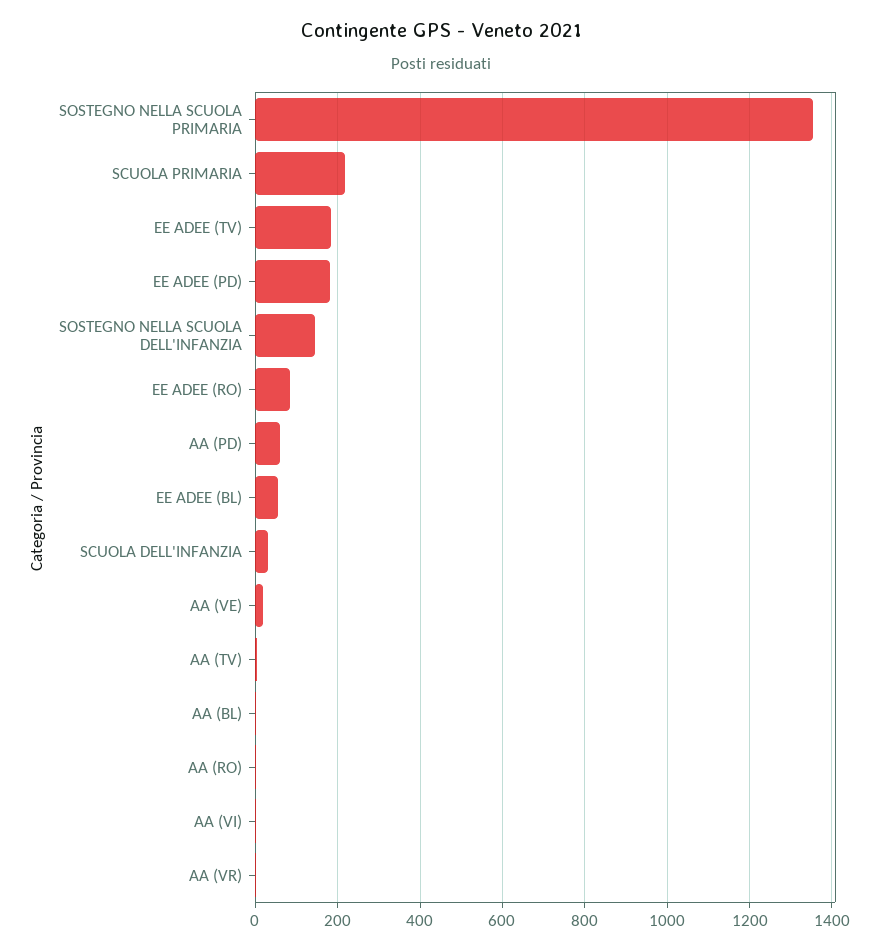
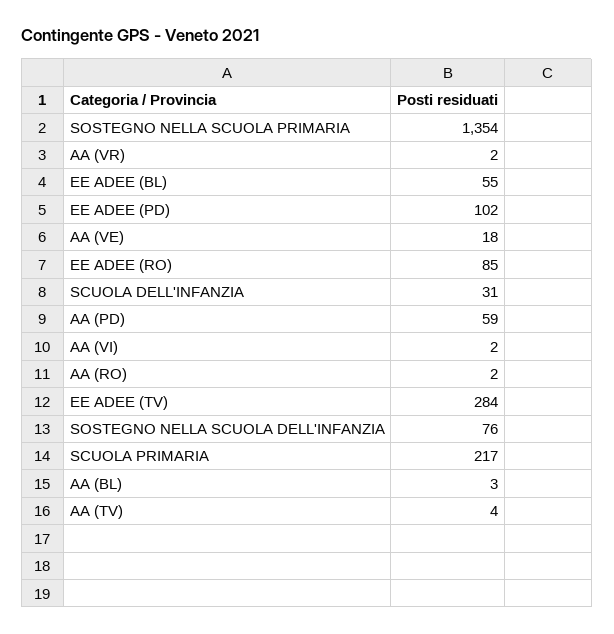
  {
    "SOSTEGNO NELLA SCUOLA PRIMARIA": 1354,
    "SCUOLA PRIMARIA": 217,
-   "EE ADEE (TV)": 180,
+   "EE ADEE (TV)": 284,
-   "EE ADEE (PD)": 180,
+   "EE ADEE (PD)": 102,
-   "SOSTEGNO NELLA SCUOLA DELL'INFANZIA": 140,
+   "SOSTEGNO NELLA SCUOLA DELL'INFANZIA": 76,
    "EE ADEE (RO)": 85,
    "AA (PD)": 59,
    "EE ADEE (BL)": 55,
    "SCUOLA DELL'INFANZIA": 31,
    "AA (VE)": 18,
    "AA (TV)": 4,
    "AA (BL)": 3,
    "AA (RO)": 2,
    "AA (VI)": 2,
    "AA (VR)": 2
  }

